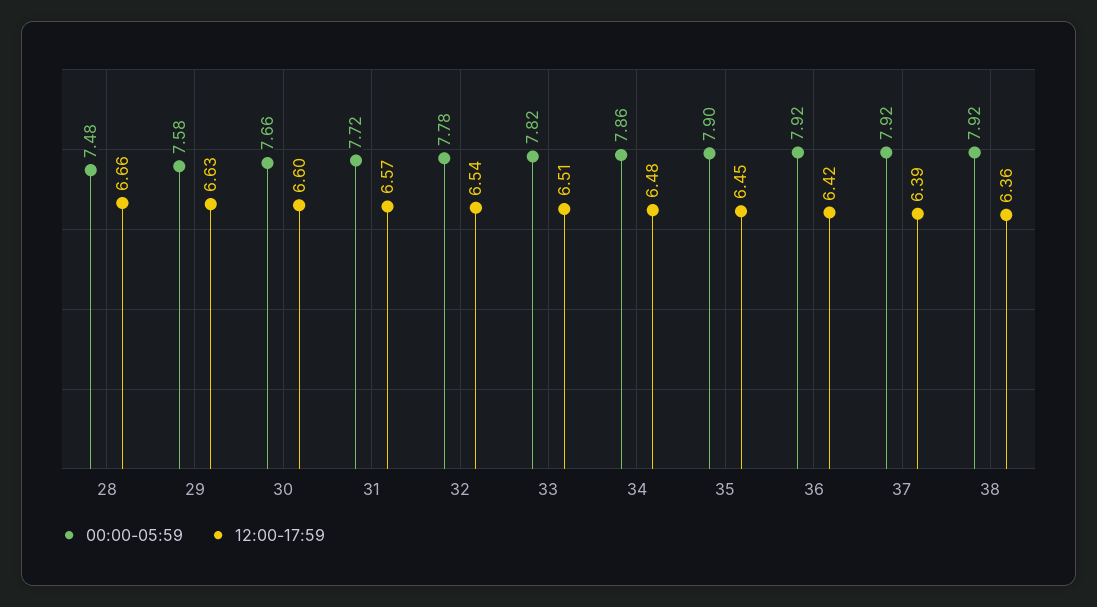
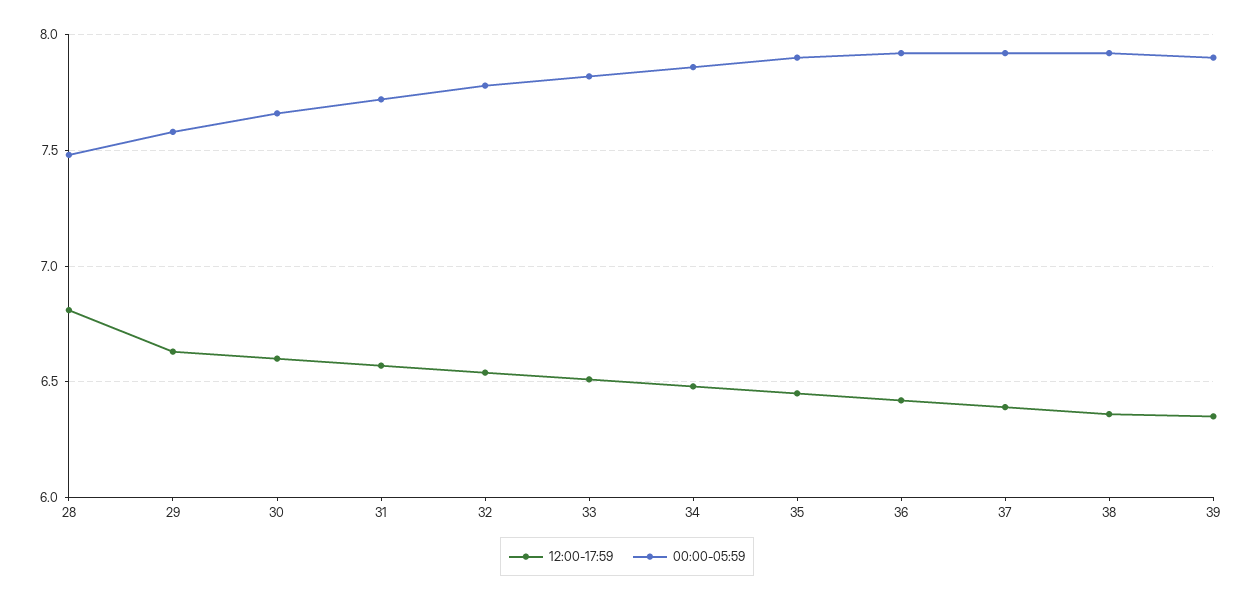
  {
    "00:00-05:59": {
      "28": 7.48,
      "29": 7.58,
      "30": 7.66,
      "31": 7.72,
      "32": 7.78,
      "33": 7.82,
      "34": 7.86,
      "35": 7.9,
      "36": 7.92,
      "37": 7.92,
-     "38": 7.92
+     "38": 7.92,
+     "39": 7.9
    },
    "12:00-17:59": {
-     "28": 6.66,
+     "28": 6.8,
      "29": 6.63,
      "30": 6.6,
      "31": 6.57,
      "32": 6.54,
      "33": 6.51,
      "34": 6.48,
      "35": 6.45,
      "36": 6.42,
      "37": 6.39,
-     "38": 6.36
+     "38": 6.36,
+     "39": 6.35
    }
  }

